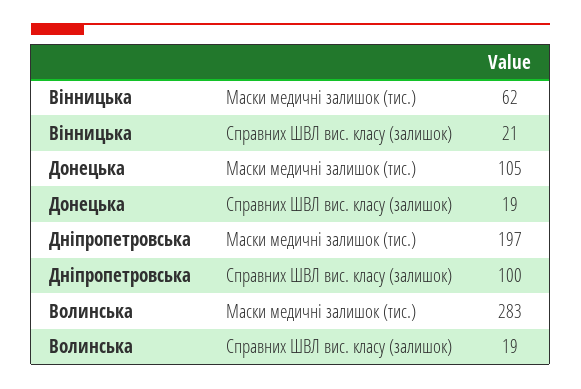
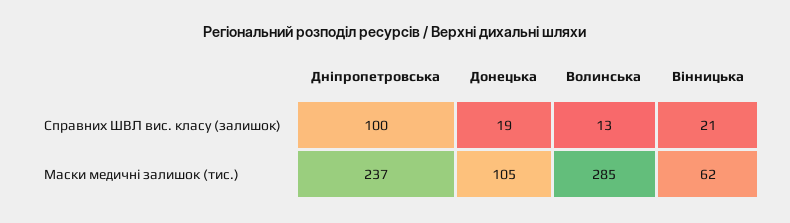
  {
    "Вінницька": {
      "Маски медичні залишок (тис.)": 62,
      "Справних ШВЛ вис. класу (залишок)": 21
    },
    "Донецька": {
      "Маски медичні залишок (тис.)": 105,
      "Справних ШВЛ вис. класу (залишок)": 19
    },
    "Дніпропетровська": {
-     "Маски медичні залишок (тис.)": 197,
+     "Маски медичні залишок (тис.)": 237,
      "Справних ШВЛ вис. класу (залишок)": 100
    },
    "Волинська": {
-     "Маски медичні залишок (тис.)": 283,
+     "Маски медичні залишок (тис.)": 285,
-     "Справних ШВЛ вис. класу (залишок)": 19
+     "Справних ШВЛ вис. класу (залишок)": 13
    }
  }

